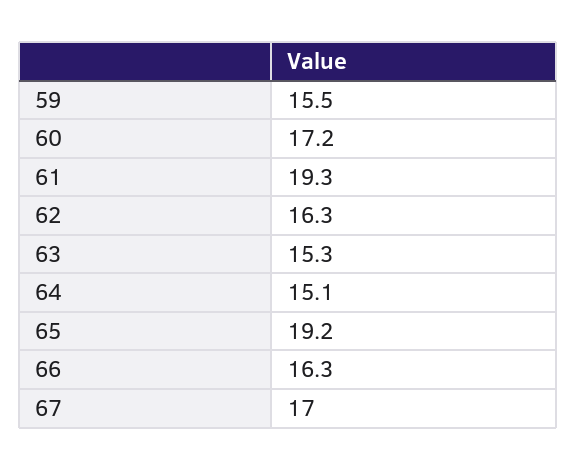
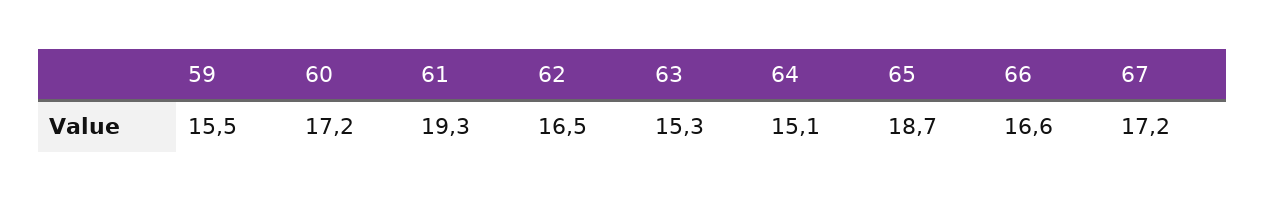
  {
    "59": 15.5,
    "60": 17.2,
    "61": 19.3,
-   "62": 16.3,
+   "62": 16.5,
    "63": 15.3,
    "64": 15.1,
-   "65": 19.2,
+   "65": 18.7,
-   "66": 16.3,
+   "66": 16.6,
-   "67": 17
+   "67": 17.2
  }

